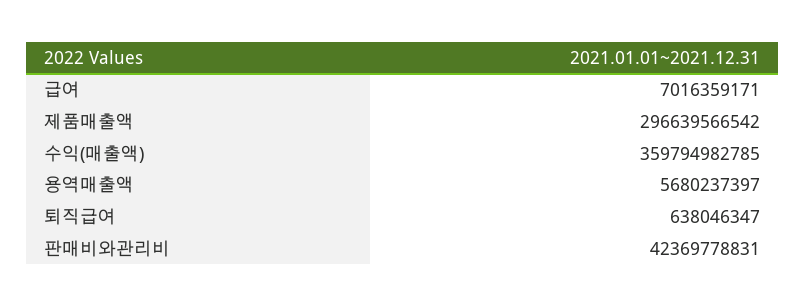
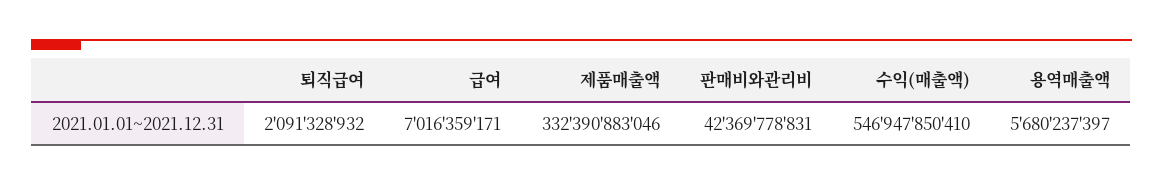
  {
    "급여": 7016359171,
-   "제품매출액": 296639566542,
+   "제품매출액": 332390883046,
-   "수익(매출액)": 359794982785,
+   "수익(매출액)": 546947850410,
    "용역매출액": 5680237397,
-   "퇴직급여": 638046347,
+   "퇴직급여": 2091328932,
    "판매비와관리비": 42369778831
  }

